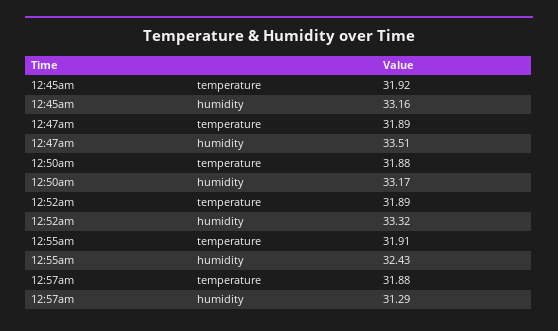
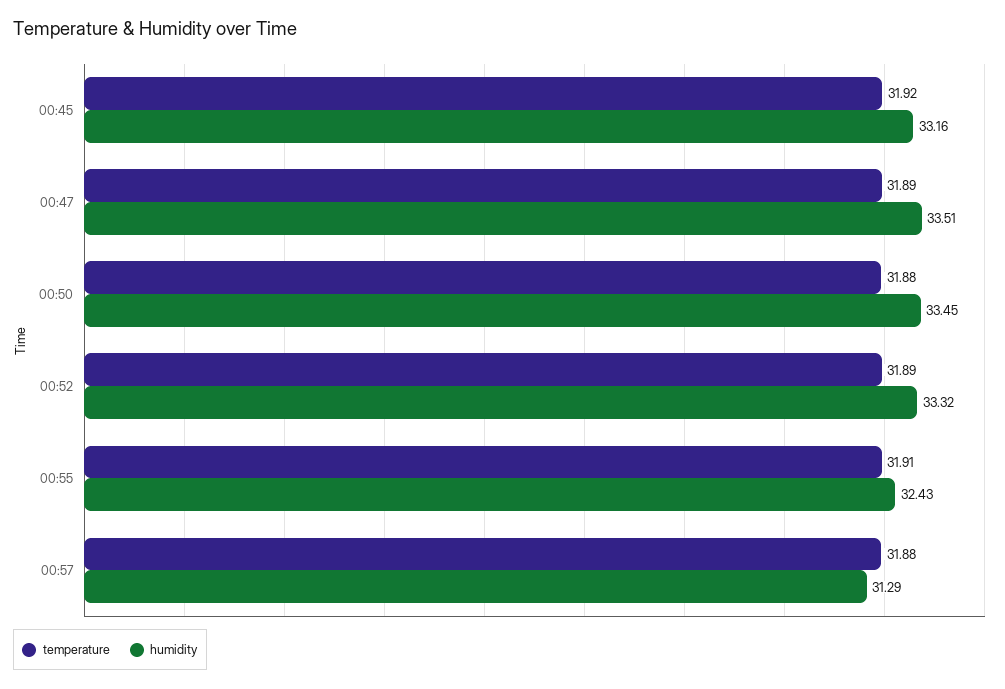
  {
    "temperature": {
      "12:45am": 31.92,
      "12:47am": 31.89,
      "12:50am": 31.88,
      "12:52am": 31.89,
      "12:55am": 31.91,
      "12:57am": 31.88
    },
    "humidity": {
      "12:45am": 33.16,
      "12:47am": 33.51,
-     "12:50am": 33.17,
+     "12:50am": 33.45,
      "12:52am": 33.32,
      "12:55am": 32.43,
      "12:57am": 31.29
    }
  }

